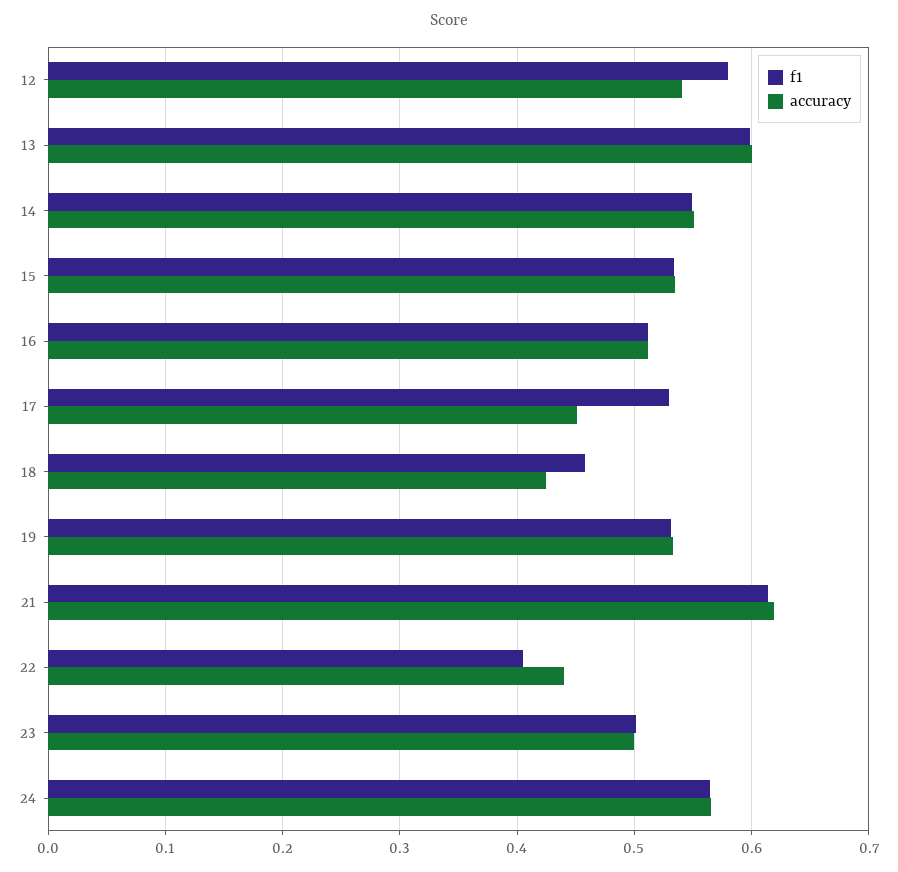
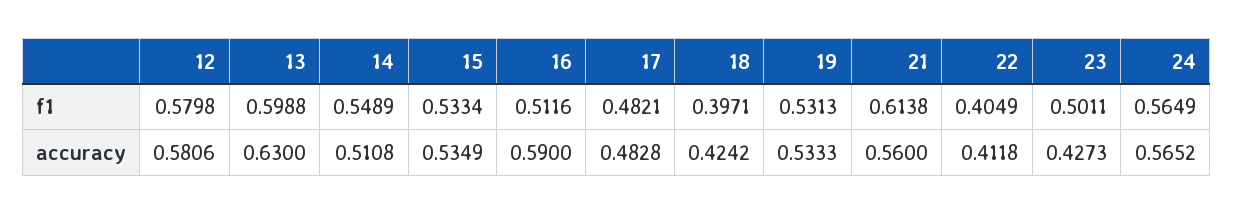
  {
    "f1": {
      "12": 0.5798,
      "13": 0.5988,
      "14": 0.5489,
      "15": 0.5334,
      "16": 0.5116,
-     "17": 0.53,
+     "17": 0.4821,
-     "18": 0.46,
+     "18": 0.3971,
      "19": 0.5313,
      "21": 0.6138,
      "22": 0.4049,
      "23": 0.5011,
      "24": 0.5649
    },
    "accuracy": {
-     "12": 0.54,
+     "12": 0.5806,
-     "13": 0.6,
+     "13": 0.63,
-     "14": 0.55,
+     "14": 0.5108,
      "15": 0.5349,
-     "16": 0.51,
+     "16": 0.59,
-     "17": 0.45,
+     "17": 0.4828,
      "18": 0.4242,
      "19": 0.5333,
-     "21": 0.62,
+     "21": 0.56,
-     "22": 0.44,
+     "22": 0.4118,
-     "23": 0.5,
+     "23": 0.4273,
      "24": 0.5652
    }
  }

